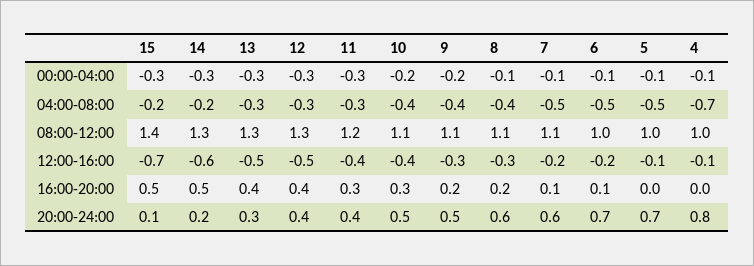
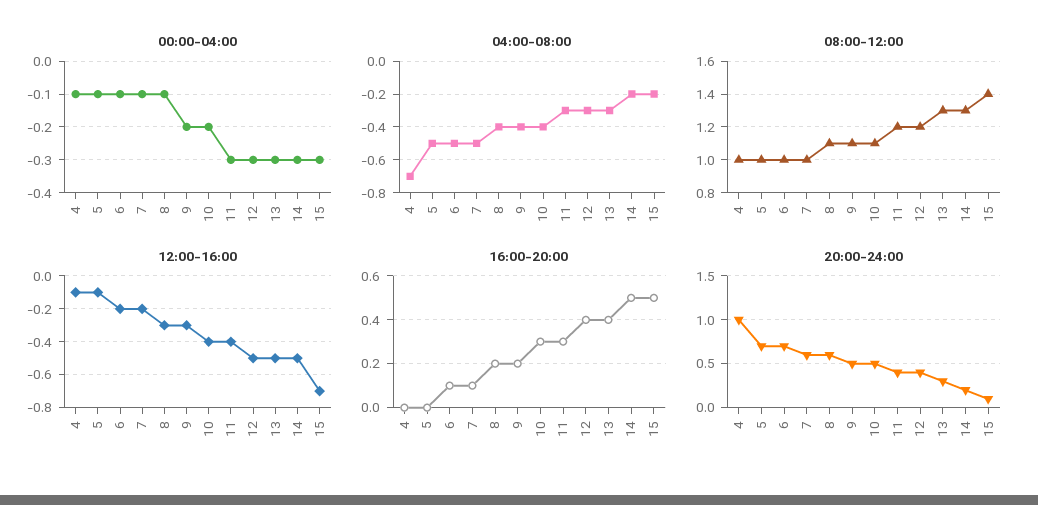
  {
    "00:00-04:00": {
      "15": -0.3,
      "14": -0.3,
      "13": -0.3,
      "12": -0.3,
      "11": -0.3,
      "10": -0.2,
      "9": -0.2,
      "8": -0.1,
      "7": -0.1,
      "6": -0.1,
      "5": -0.1,
      "4": -0.1
    },
    "04:00-08:00": {
      "15": -0.2,
      "14": -0.2,
      "13": -0.3,
      "12": -0.3,
      "11": -0.3,
      "10": -0.4,
      "9": -0.4,
      "8": -0.4,
      "7": -0.5,
      "6": -0.5,
      "5": -0.5,
      "4": -0.7
    },
    "08:00-12:00": {
      "15": 1.4,
      "14": 1.3,
      "13": 1.3,
-     "12": 1.3,
+     "12": 1.2,
      "11": 1.2,
      "10": 1.1,
      "9": 1.1,
      "8": 1.1,
-     "7": 1.1,
+     "7": 1,
      "6": 1,
      "5": 1,
      "4": 1
    },
    "12:00-16:00": {
      "15": -0.7,
-     "14": -0.6,
+     "14": -0.5,
      "13": -0.5,
      "12": -0.5,
      "11": -0.4,
      "10": -0.4,
      "9": -0.3,
      "8": -0.3,
      "7": -0.2,
      "6": -0.2,
      "5": -0.1,
      "4": -0.1
    },
    "16:00-20:00": {
      "15": 0.5,
      "14": 0.5,
      "13": 0.4,
      "12": 0.4,
      "11": 0.3,
      "10": 0.3,
      "9": 0.2,
      "8": 0.2,
      "7": 0.1,
      "6": 0.1,
      "5": 0,
      "4": 0
    },
    "20:00-24:00": {
      "15": 0.1,
      "14": 0.2,
      "13": 0.3,
      "12": 0.4,
      "11": 0.4,
      "10": 0.5,
      "9": 0.5,
      "8": 0.6,
      "7": 0.6,
      "6": 0.7,
      "5": 0.7,
-     "4": 0.8
+     "4": 1
    }
  }

